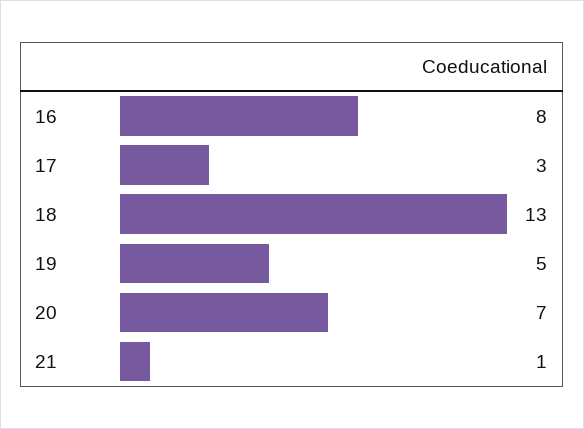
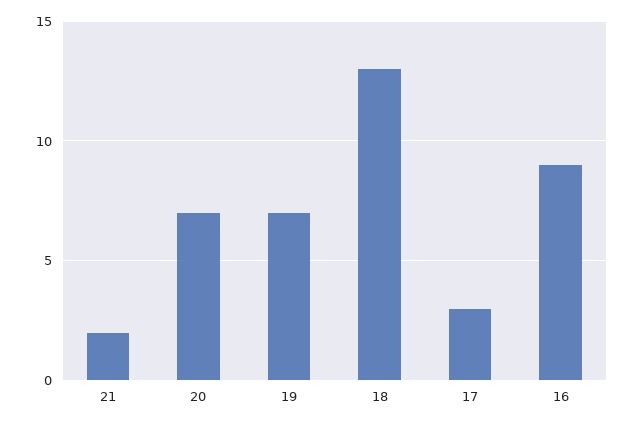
  {
-   "16": 8,
+   "16": 9,
    "17": 3,
    "18": 13,
-   "19": 5,
+   "19": 7,
    "20": 7,
-   "21": 1
+   "21": 2
  }

